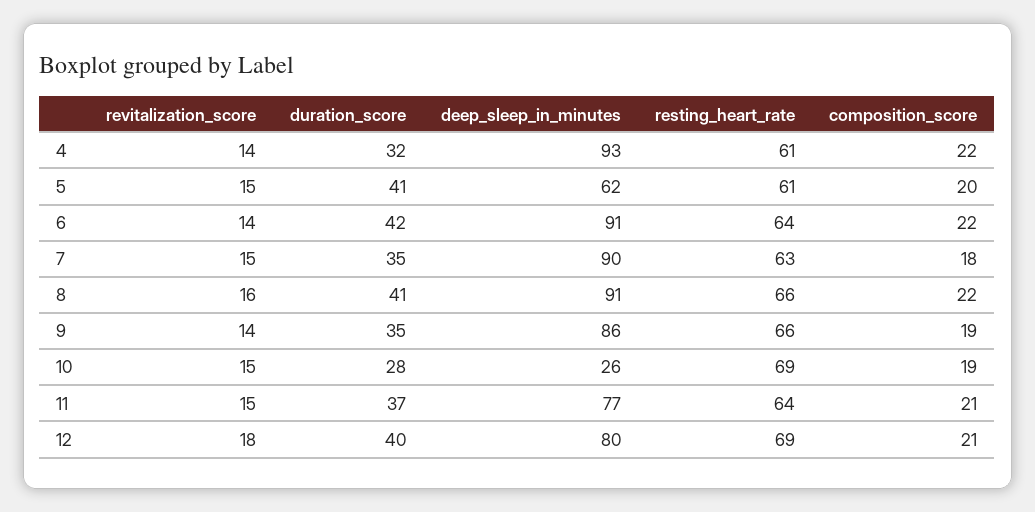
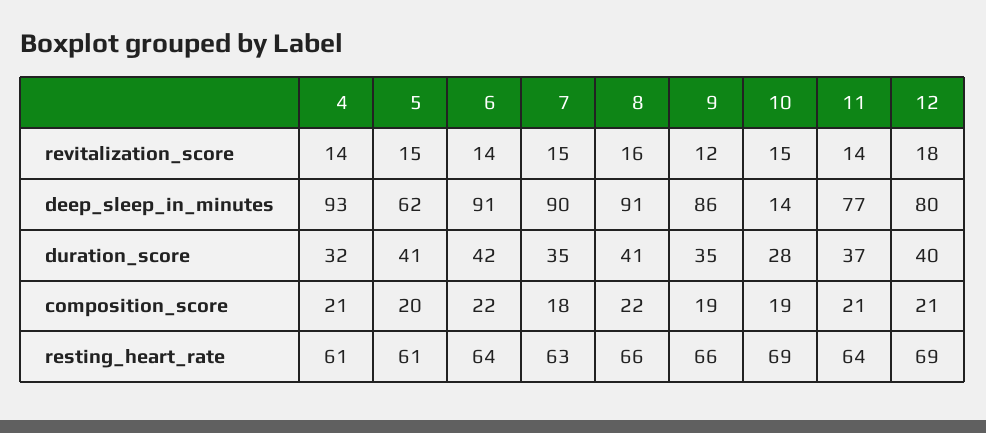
  {
    "revitalization_score": {
      "4": 14,
      "5": 15,
      "6": 14,
      "7": 15,
      "8": 16,
-     "9": 14,
+     "9": 12,
      "10": 15,
-     "11": 15,
+     "11": 14,
      "12": 18
    },
    "duration_score": {
      "4": 32,
      "5": 41,
      "6": 42,
      "7": 35,
      "8": 41,
      "9": 35,
      "10": 28,
      "11": 37,
      "12": 40
    },
    "deep_sleep_in_minutes": {
      "4": 93,
      "5": 62,
      "6": 91,
      "7": 90,
      "8": 91,
      "9": 86,
-     "10": 26,
+     "10": 14,
      "11": 77,
      "12": 80
    },
    "resting_heart_rate": {
      "4": 61,
      "5": 61,
      "6": 64,
      "7": 63,
      "8": 66,
      "9": 66,
      "10": 69,
      "11": 64,
      "12": 69
    },
    "composition_score": {
-     "4": 22,
+     "4": 21,
      "5": 20,
      "6": 22,
      "7": 18,
      "8": 22,
      "9": 19,
      "10": 19,
      "11": 21,
      "12": 21
    }
  }

